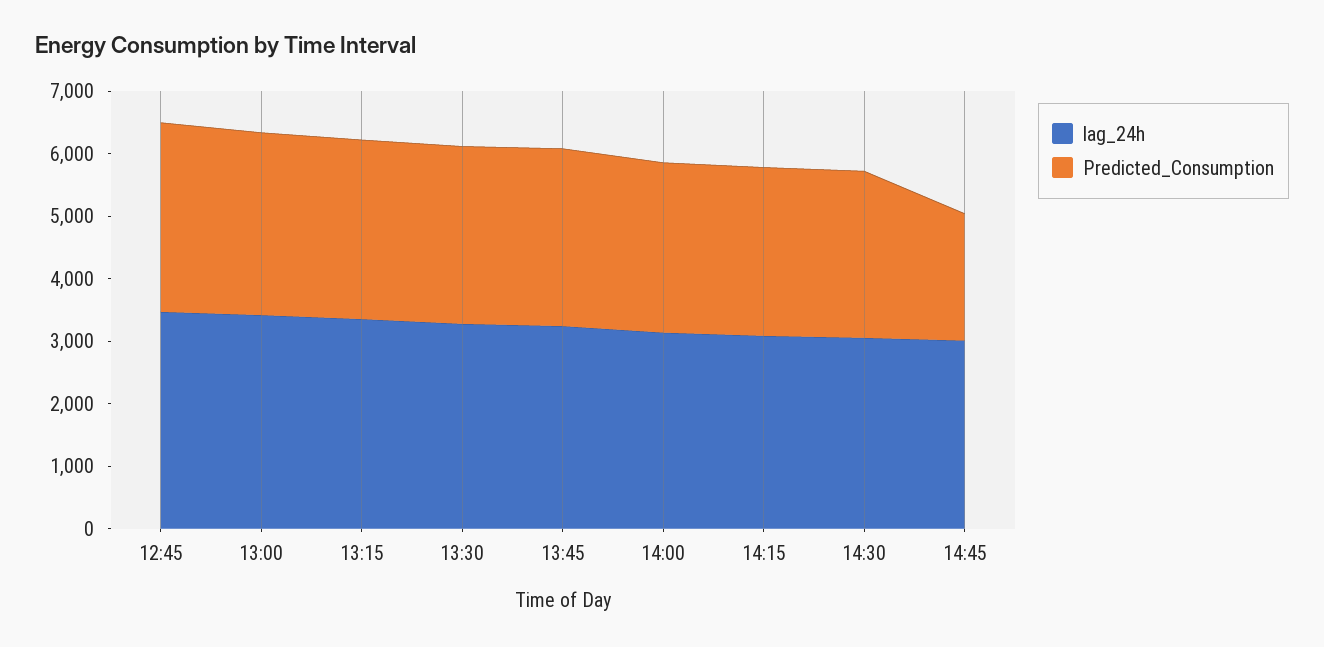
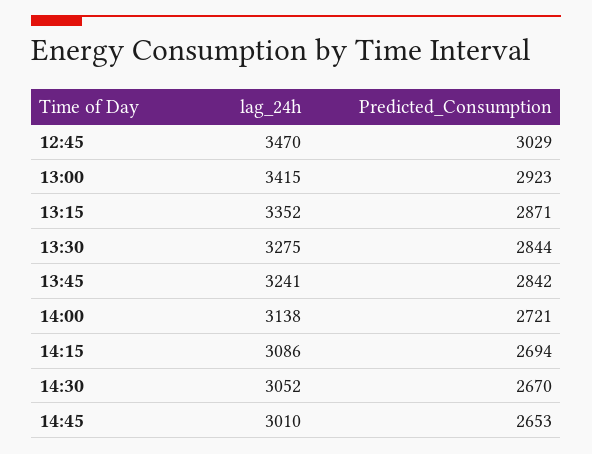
  {
    "lag_24h": {
      "12:45": 3470,
      "13:00": 3415,
      "13:15": 3352,
      "13:30": 3275,
      "13:45": 3241,
      "14:00": 3138,
      "14:15": 3086,
      "14:30": 3052,
      "14:45": 3010
    },
    "Predicted_Consumption": {
      "12:45": 3029,
      "13:00": 2923,
      "13:15": 2871,
      "13:30": 2844,
      "13:45": 2842,
      "14:00": 2721,
      "14:15": 2694,
      "14:30": 2670,
-     "14:45": 2000
+     "14:45": 2653
    }
  }

